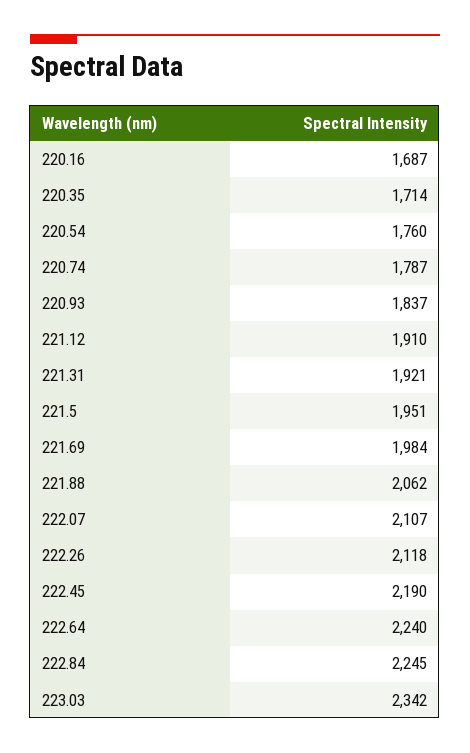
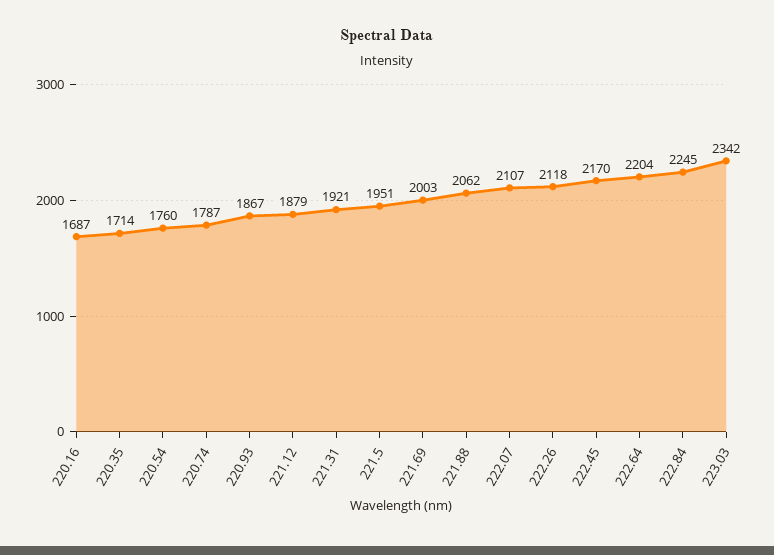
  {
    "220.16": 1687,
    "220.35": 1714,
    "220.54": 1760,
    "220.74": 1787,
-   "220.93": 1837,
+   "220.93": 1867,
-   "221.12": 1910,
+   "221.12": 1879,
    "221.31": 1921,
    "221.5": 1951,
-   "221.69": 1984,
+   "221.69": 2003,
    "221.88": 2062,
    "222.07": 2107,
    "222.26": 2118,
-   "222.45": 2190,
+   "222.45": 2170,
-   "222.64": 2240,
+   "222.64": 2204,
    "222.84": 2245,
    "223.03": 2342
  }

